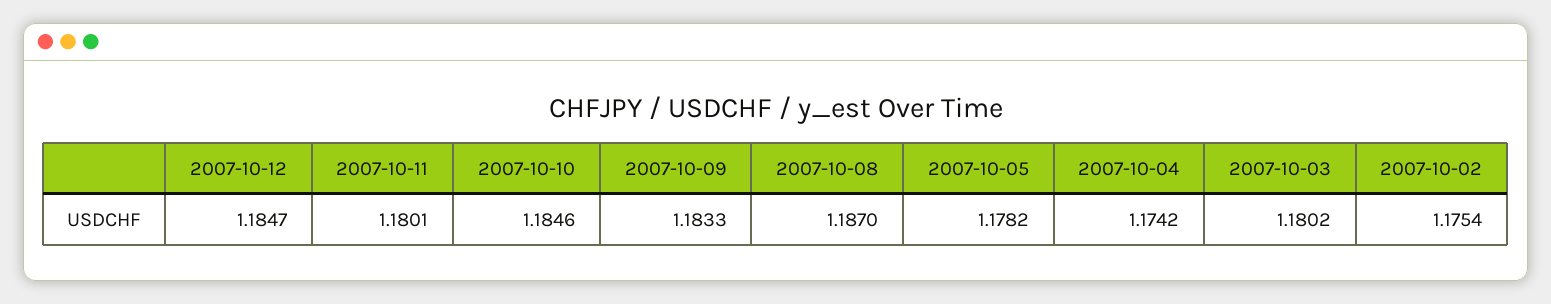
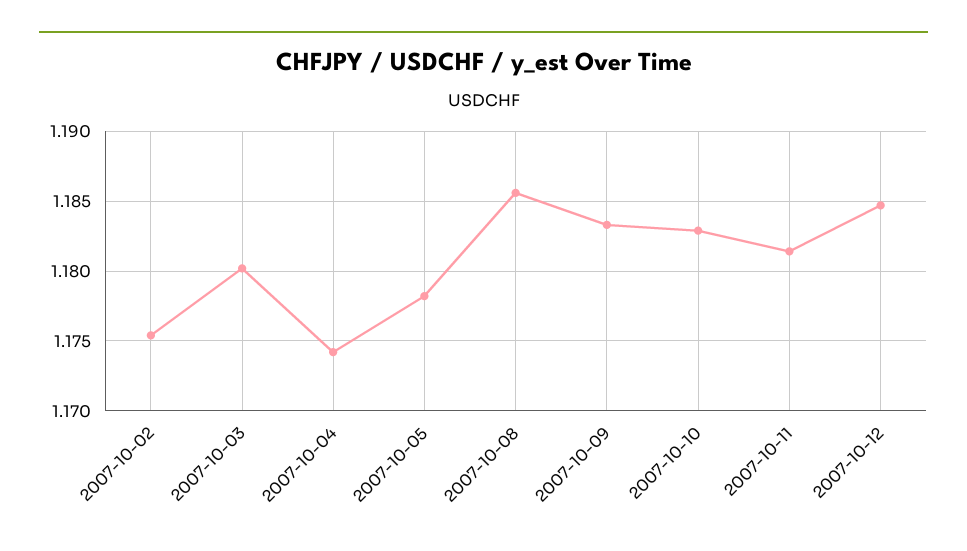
  {
    "2007-10-12": 1.1847,
-   "2007-10-11": 1.1801,
+   "2007-10-11": 1.1815,
-   "2007-10-10": 1.1846,
+   "2007-10-10": 1.183,
    "2007-10-09": 1.1833,
-   "2007-10-08": 1.187,
+   "2007-10-08": 1.1855,
    "2007-10-05": 1.1782,
    "2007-10-04": 1.1742,
    "2007-10-03": 1.1802,
    "2007-10-02": 1.1754
  }

